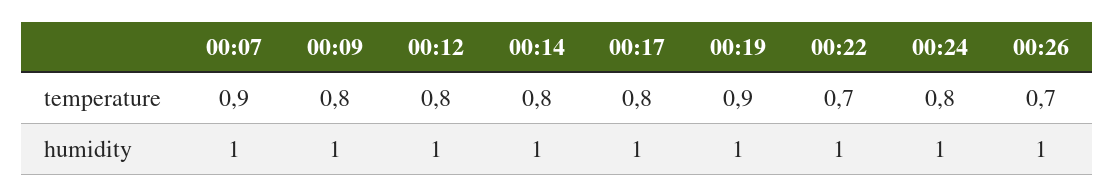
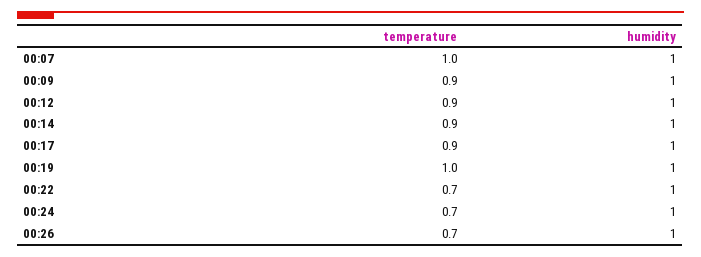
  {
    "00:07": {
-     "temperature": 0.9,
+     "temperature": 1,
      "humidity": 1
    },
    "00:09": {
-     "temperature": 0.8,
+     "temperature": 0.9,
      "humidity": 1
    },
    "00:12": {
-     "temperature": 0.8,
+     "temperature": 0.9,
      "humidity": 1
    },
    "00:14": {
-     "temperature": 0.8,
+     "temperature": 0.9,
      "humidity": 1
    },
    "00:17": {
-     "temperature": 0.8,
+     "temperature": 0.9,
      "humidity": 1
    },
    "00:19": {
-     "temperature": 0.9,
+     "temperature": 1,
      "humidity": 1
    },
    "00:22": {
      "temperature": 0.7,
      "humidity": 1
    },
    "00:24": {
-     "temperature": 0.8,
+     "temperature": 0.7,
      "humidity": 1
    },
    "00:26": {
      "temperature": 0.7,
      "humidity": 1
    }
  }

